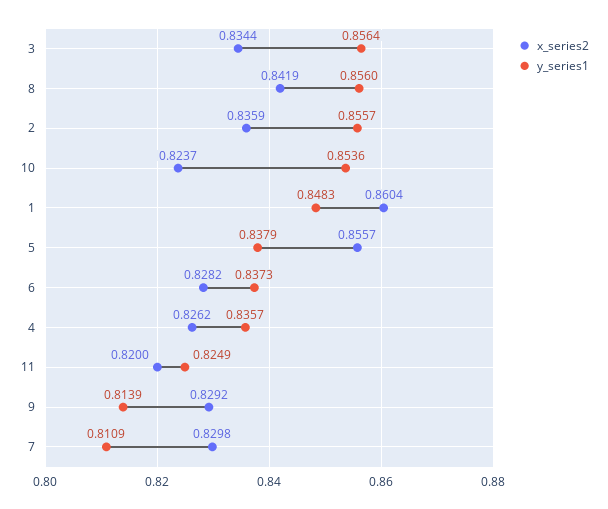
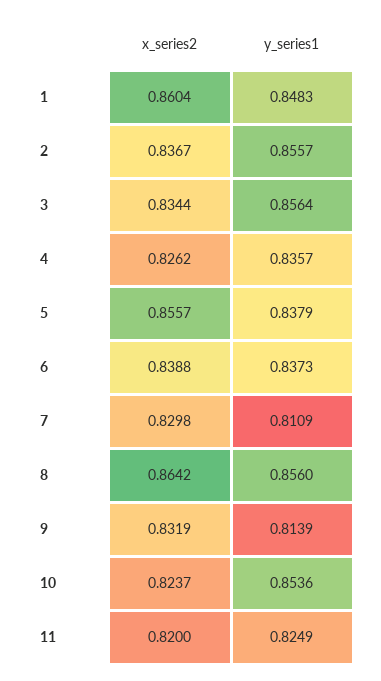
  {
    "x_series2": {
      "3": 0.8344,
-     "8": 0.8419,
+     "8": 0.8642,
-     "2": 0.8359,
+     "2": 0.8367,
      "10": 0.8237,
      "1": 0.8604,
      "5": 0.8557,
-     "6": 0.8282,
+     "6": 0.8388,
      "4": 0.8262,
      "11": 0.82,
-     "9": 0.8292,
+     "9": 0.8319,
      "7": 0.8298
    },
    "y_series1": {
      "3": 0.8564,
      "8": 0.856,
      "2": 0.8557,
      "10": 0.8536,
      "1": 0.8483,
      "5": 0.8379,
      "6": 0.8373,
      "4": 0.8357,
      "11": 0.8249,
      "9": 0.8139,
      "7": 0.8109
    }
  }

